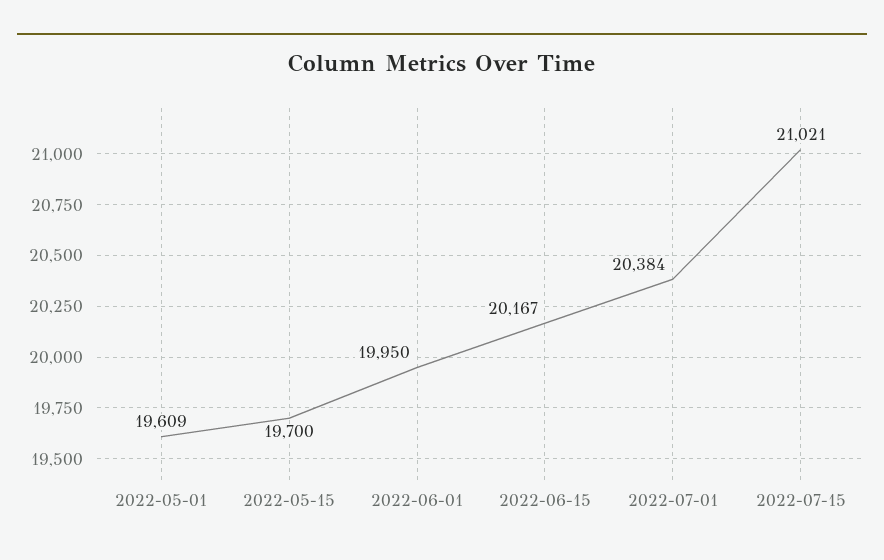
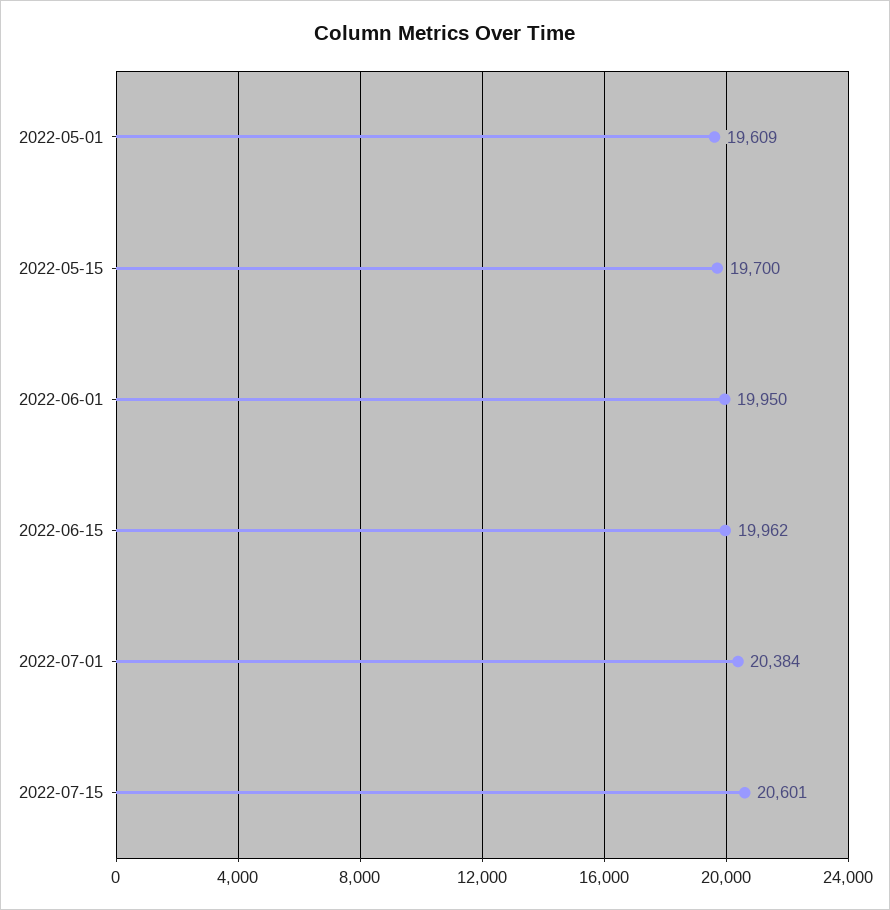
  {
    "2022-05-01": 19609,
    "2022-05-15": 19700,
    "2022-06-01": 19950,
-   "2022-06-15": 20167,
+   "2022-06-15": 19962,
    "2022-07-01": 20384,
-   "2022-07-15": 21021
+   "2022-07-15": 20601
  }

